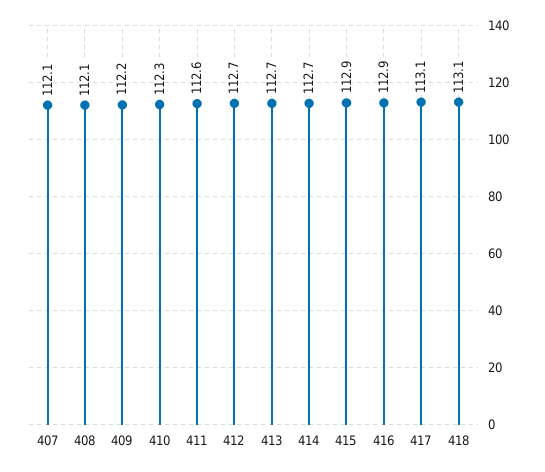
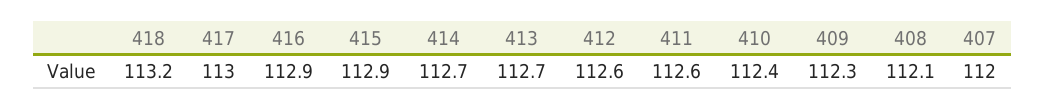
  {
-   "407": 112.1,
+   "407": 112,
    "408": 112.1,
-   "409": 112.2,
+   "409": 112.3,
-   "410": 112.3,
+   "410": 112.4,
    "411": 112.6,
-   "412": 112.7,
+   "412": 112.6,
    "413": 112.7,
    "414": 112.7,
    "415": 112.9,
    "416": 112.9,
-   "417": 113.1,
+   "417": 113,
-   "418": 113.1
+   "418": 113.2
  }

